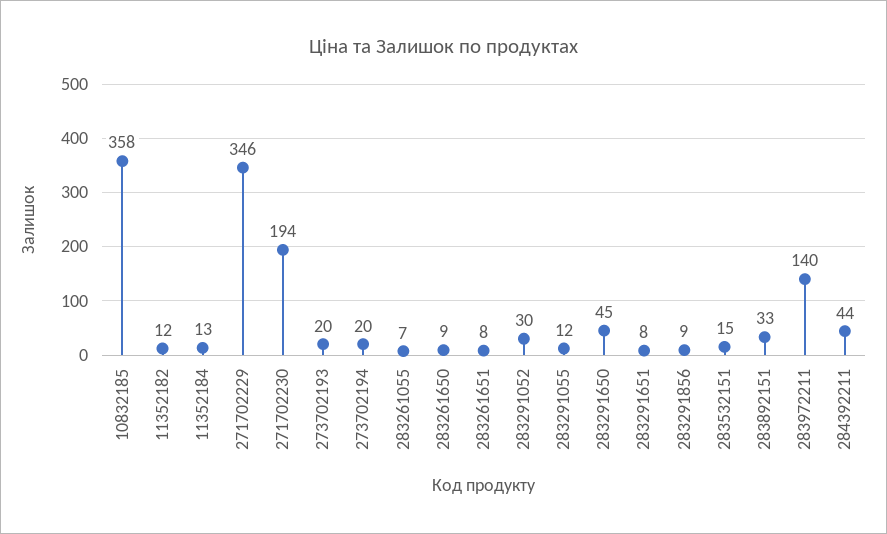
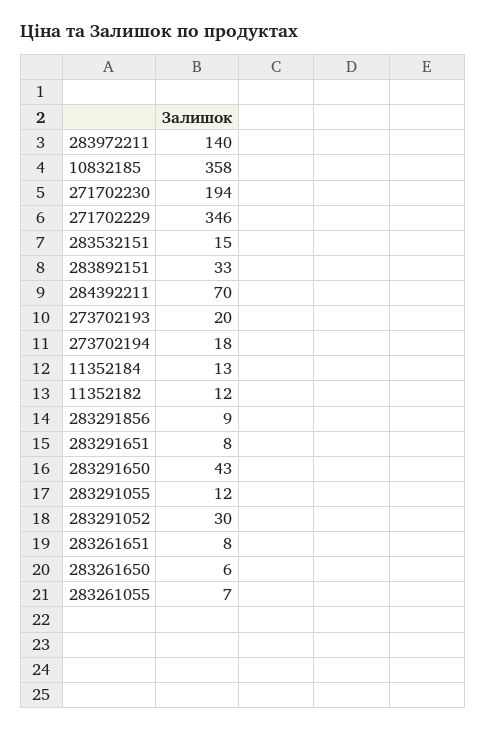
  {
    "10832185": 358,
    "11352182": 12,
    "11352184": 13,
    "271702229": 346,
    "271702230": 194,
    "273702193": 20,
-   "273702194": 20,
+   "273702194": 18,
    "283261055": 7,
-   "283261650": 9,
+   "283261650": 6,
    "283261651": 8,
    "283291052": 30,
    "283291055": 12,
-   "283291650": 45,
+   "283291650": 43,
    "283291651": 8,
    "283291856": 9,
    "283532151": 15,
    "283892151": 33,
    "283972211": 140,
-   "284392211": 44
+   "284392211": 70
  }

